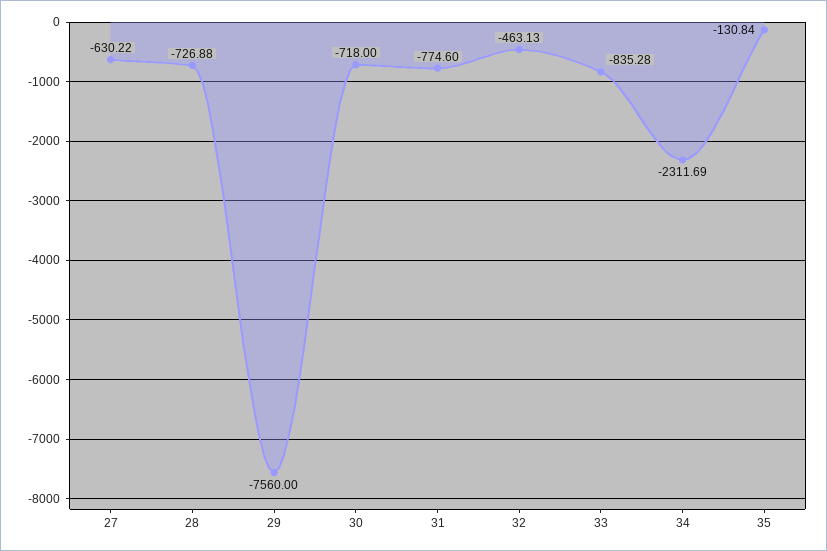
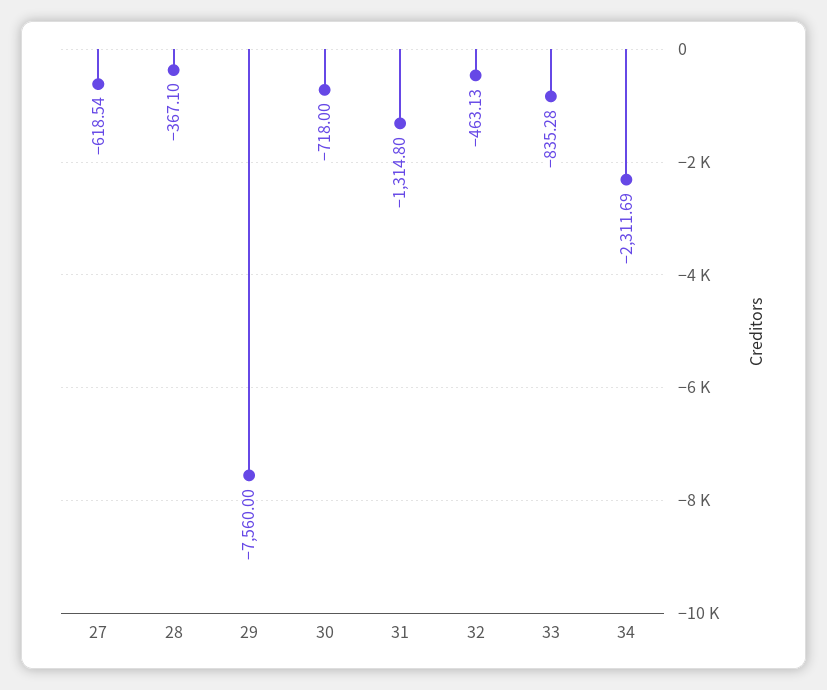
  {
-   "27": -630.22,
+   "27": -618.54,
-   "28": -726.88,
+   "28": -367.1,
    "29": -7560,
    "30": -718,
-   "31": -774.6,
+   "31": -1314.8,
    "32": -463.13,
    "33": -835.28,
-   "34": -2311.69,
+   "34": -2311.69
-   "35": -130.84
  }

